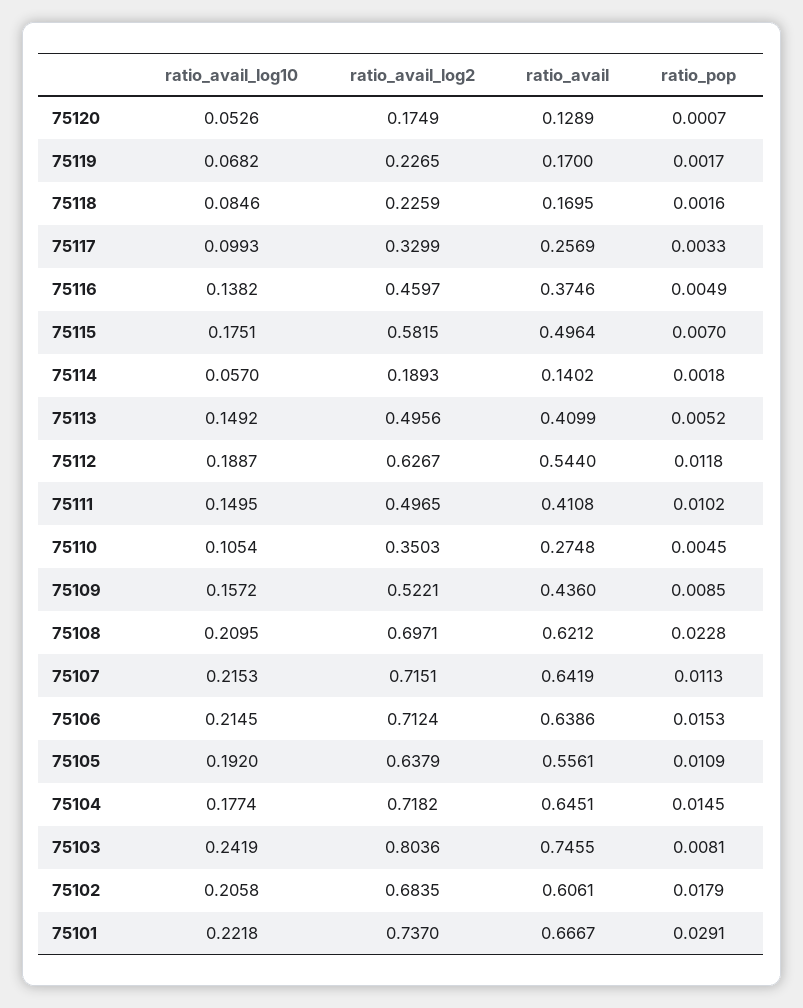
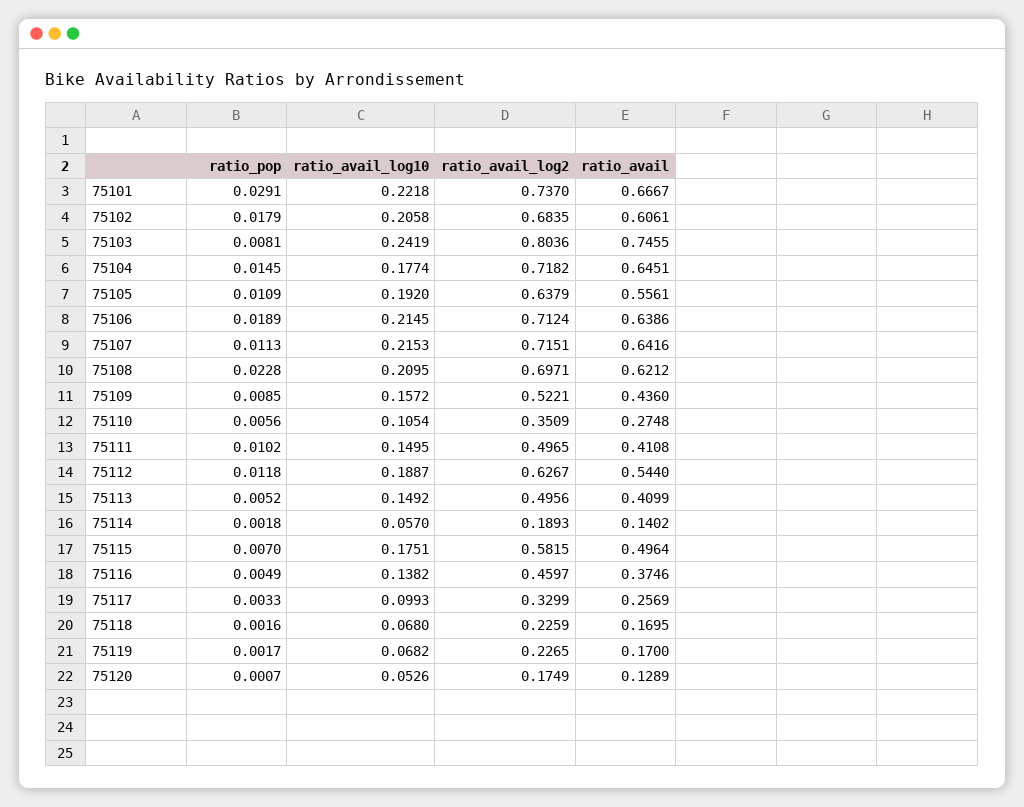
  {
    "ratio_avail_log10": {
      "75120": 0.0526,
      "75119": 0.0682,
-     "75118": 0.0846,
+     "75118": 0.068,
      "75117": 0.0993,
      "75116": 0.1382,
      "75115": 0.1751,
      "75114": 0.057,
      "75113": 0.1492,
      "75112": 0.1887,
      "75111": 0.1495,
      "75110": 0.1054,
      "75109": 0.1572,
      "75108": 0.2095,
      "75107": 0.2153,
      "75106": 0.2145,
      "75105": 0.192,
      "75104": 0.1774,
      "75103": 0.2419,
      "75102": 0.2058,
      "75101": 0.2218
    },
    "ratio_avail_log2": {
      "75120": 0.1749,
      "75119": 0.2265,
      "75118": 0.2259,
      "75117": 0.3299,
      "75116": 0.4597,
      "75115": 0.5815,
      "75114": 0.1893,
      "75113": 0.4956,
      "75112": 0.6267,
      "75111": 0.4965,
-     "75110": 0.3503,
+     "75110": 0.3509,
      "75109": 0.5221,
      "75108": 0.6971,
      "75107": 0.7151,
      "75106": 0.7124,
      "75105": 0.6379,
      "75104": 0.7182,
      "75103": 0.8036,
      "75102": 0.6835,
      "75101": 0.737
    },
    "ratio_avail": {
      "75120": 0.1289,
      "75119": 0.17,
      "75118": 0.1695,
      "75117": 0.2569,
      "75116": 0.3746,
      "75115": 0.4964,
      "75114": 0.1402,
      "75113": 0.4099,
      "75112": 0.544,
      "75111": 0.4108,
      "75110": 0.2748,
      "75109": 0.436,
      "75108": 0.6212,
-     "75107": 0.6419,
+     "75107": 0.6416,
      "75106": 0.6386,
      "75105": 0.5561,
      "75104": 0.6451,
      "75103": 0.7455,
      "75102": 0.6061,
      "75101": 0.6667
    },
    "ratio_pop": {
      "75120": 0.0007,
      "75119": 0.0017,
      "75118": 0.0016,
      "75117": 0.0033,
      "75116": 0.0049,
      "75115": 0.007,
      "75114": 0.0018,
      "75113": 0.0052,
      "75112": 0.0118,
      "75111": 0.0102,
-     "75110": 0.0045,
+     "75110": 0.0056,
      "75109": 0.0085,
      "75108": 0.0228,
      "75107": 0.0113,
-     "75106": 0.0153,
+     "75106": 0.0189,
      "75105": 0.0109,
      "75104": 0.0145,
      "75103": 0.0081,
      "75102": 0.0179,
      "75101": 0.0291
    }
  }

